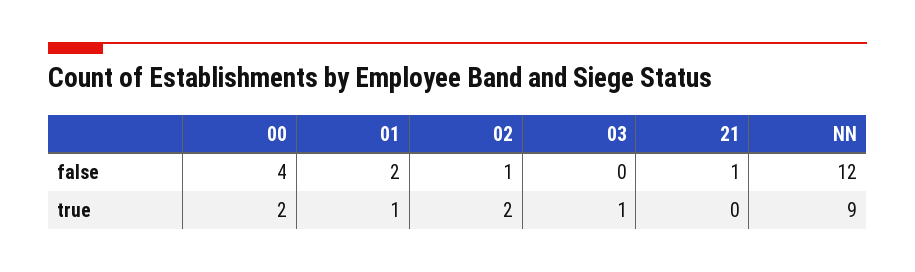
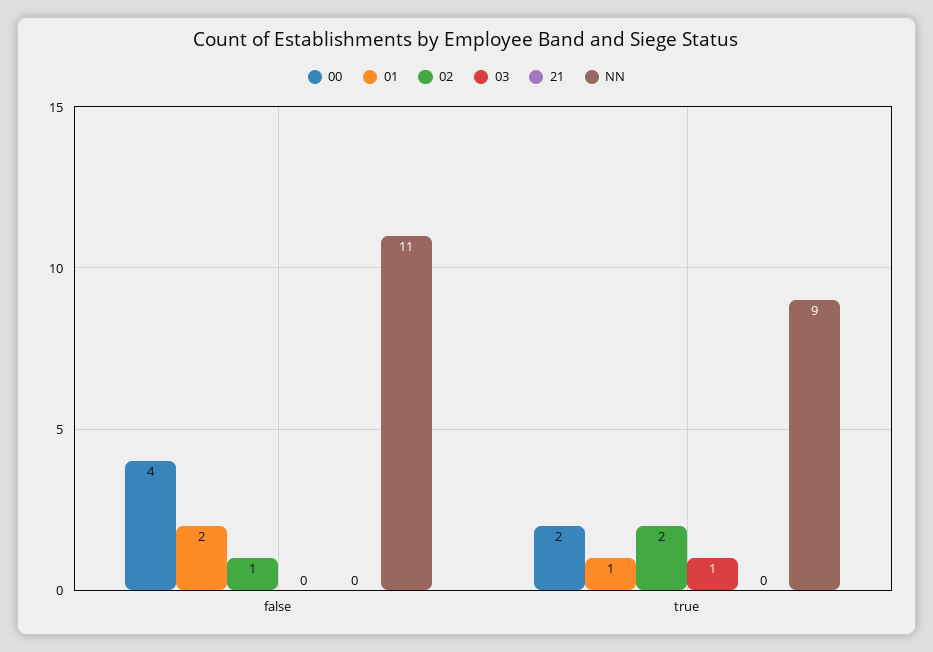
  {
    "00": {
      "false": 4,
      "true": 2
    },
    "01": {
      "false": 2,
      "true": 1
    },
    "02": {
      "false": 1,
      "true": 2
    },
    "03": {
      "false": 0,
      "true": 1
    },
    "21": {
-     "false": 1,
+     "false": 0,
      "true": 0
    },
    "NN": {
-     "false": 12,
+     "false": 11,
      "true": 9
    }
  }

